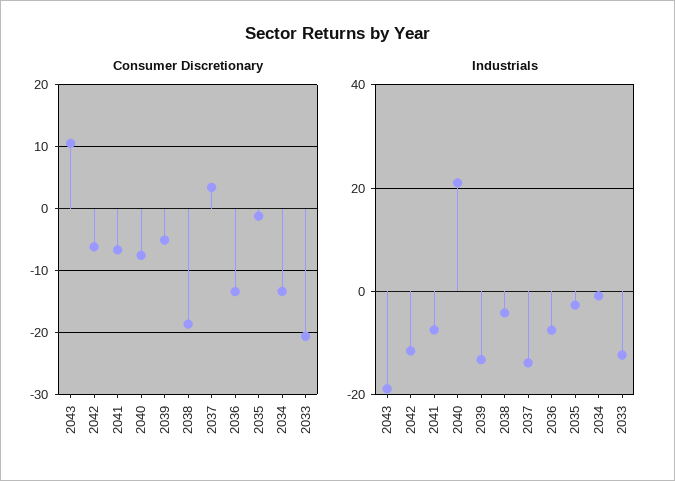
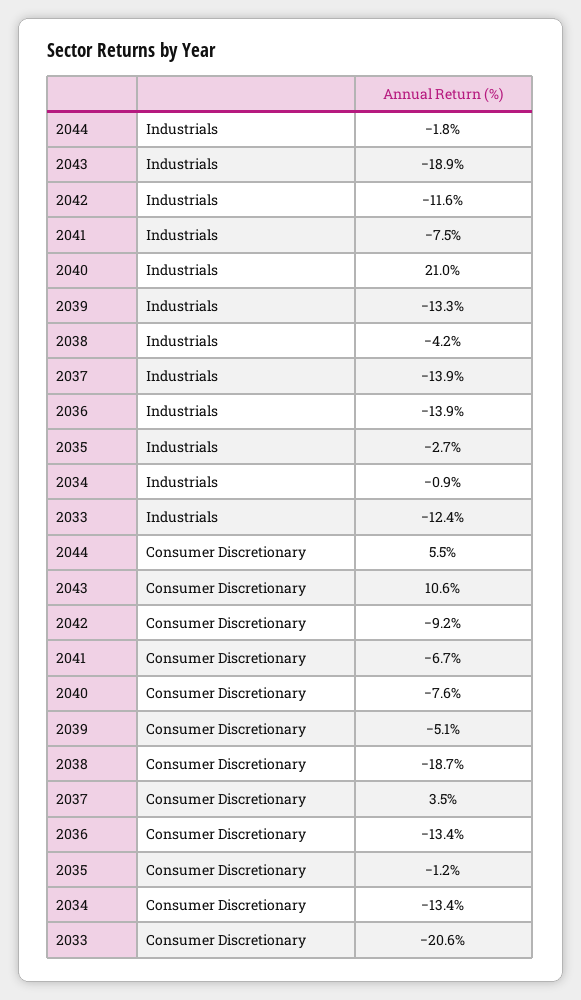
  {
    "Consumer Discretionary": {
      "2043": 10.6,
-     "2042": -6,
+     "2042": -9.2,
      "2041": -6.7,
      "2040": -7.6,
      "2039": -5.1,
      "2038": -18.7,
      "2037": 3.5,
      "2036": -13.4,
      "2035": -1.2,
      "2034": -13.4,
-     "2033": -20.6
+     "2033": -20.6,
+     "2044": 5.5
    },
    "Industrials": {
      "2043": -18.9,
      "2042": -11.6,
      "2041": -7.5,
      "2040": 21,
      "2039": -13.3,
      "2038": -4.2,
      "2037": -13.9,
-     "2036": -8,
+     "2036": -13.9,
      "2035": -2.7,
      "2034": -0.9,
-     "2033": -12.4
+     "2033": -12.4,
+     "2044": -1.8
    }
  }

